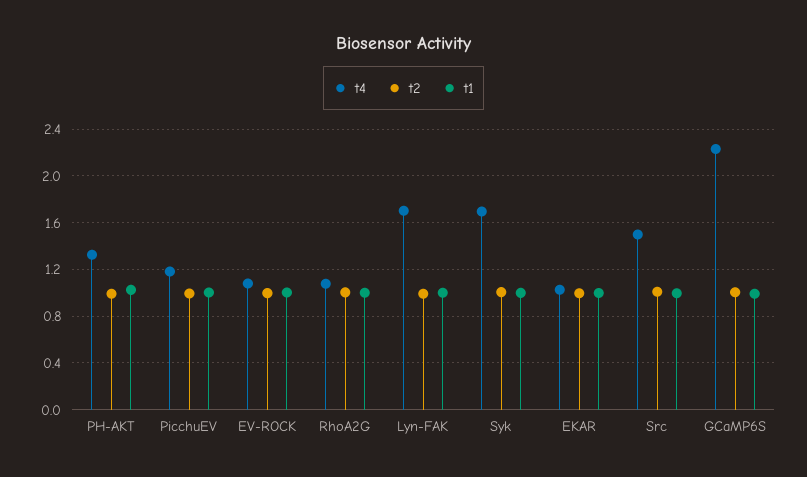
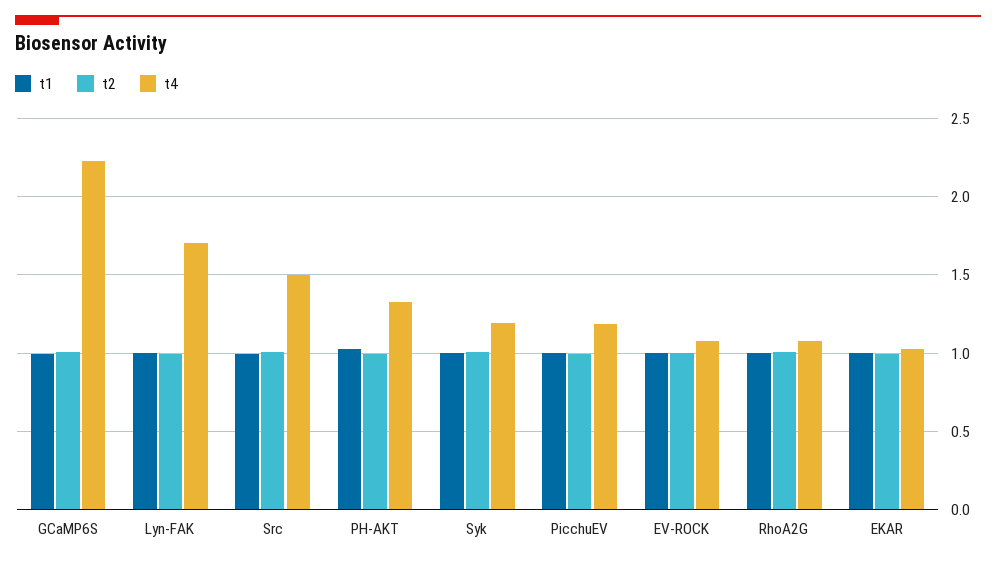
  {
    "t4": {
      "PH-AKT": 1.35,
      "PicchuEV": 1.2,
      "EV-ROCK": 1.1,
      "RhoA2G": 1.1,
      "Lyn-FAK": 1.7,
-     "Syk": 1.7,
+     "Syk": 1.2,
      "EKAR": 1.05,
      "Src": 1.5,
      "GCaMP6S": 2.25
    },
    "t2": {
      "PH-AKT": 1,
      "PicchuEV": 1,
      "EV-ROCK": 1,
      "RhoA2G": 1,
      "Lyn-FAK": 1,
      "Syk": 1,
      "EKAR": 1,
      "Src": 1,
      "GCaMP6S": 1
    },
    "t1": {
      "PH-AKT": 1.05,
      "PicchuEV": 1,
      "EV-ROCK": 1,
      "RhoA2G": 1,
      "Lyn-FAK": 1,
      "Syk": 1,
      "EKAR": 1,
      "Src": 1,
      "GCaMP6S": 1
    }
  }

